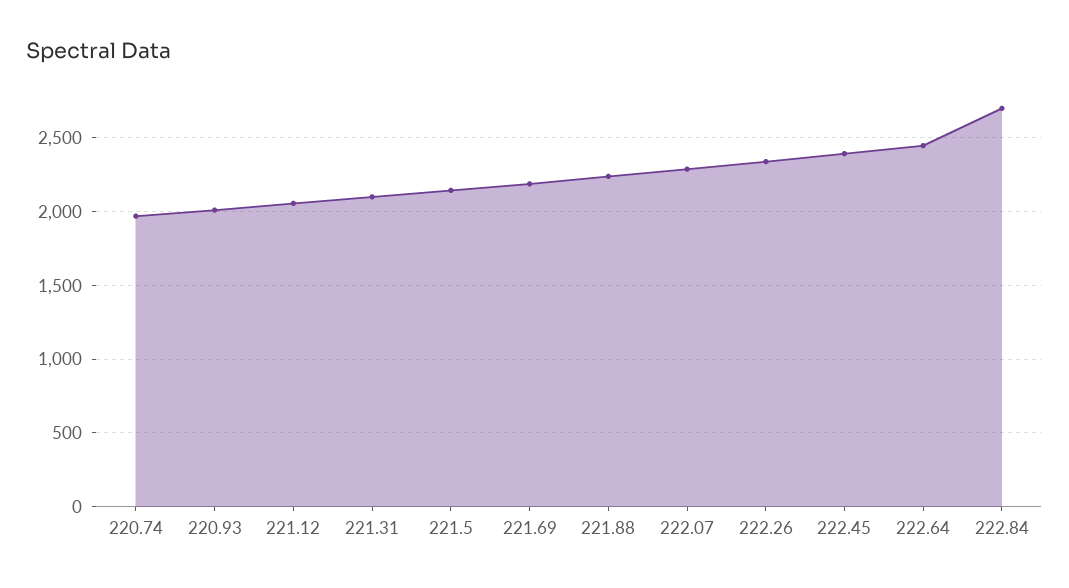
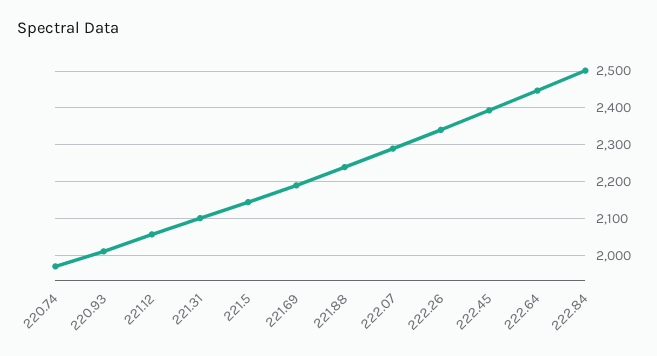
  {
    "220.74": 1960,
    "220.93": 2020,
    "221.12": 2060,
    "221.31": 2100,
    "221.5": 2140,
    "221.69": 2180,
    "221.88": 2240,
    "222.07": 2280,
    "222.26": 2340,
    "222.45": 2400,
    "222.64": 2440,
-   "222.84": 2700
+   "222.84": 2500
  }

